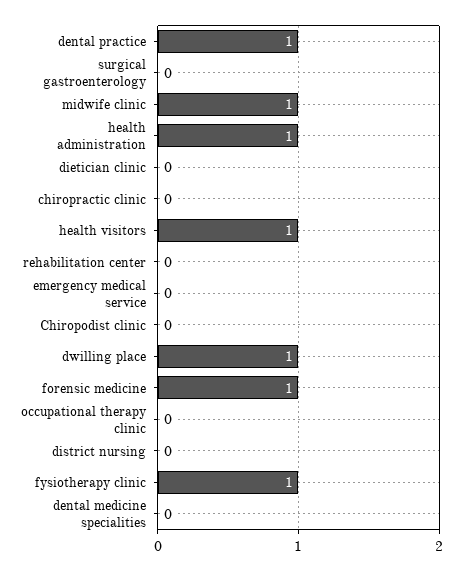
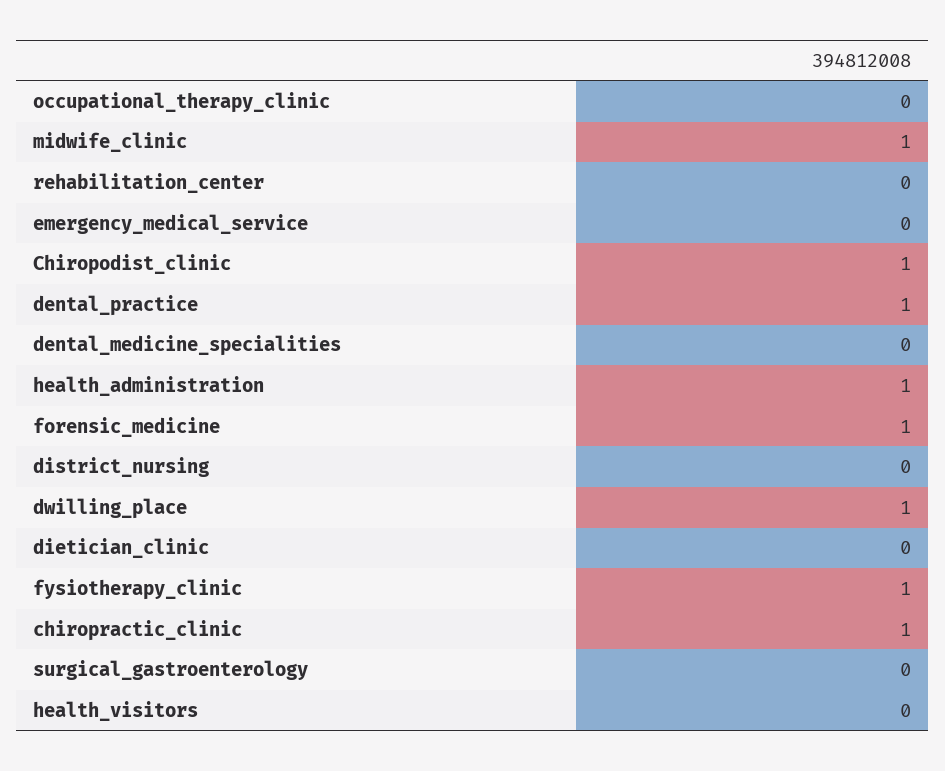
  {
    "dental practice": 1,
    "surgical gastroenterology": 0,
    "midwife clinic": 1,
    "health administration": 1,
    "dietician clinic": 0,
-   "chiropractic clinic": 0,
+   "chiropractic clinic": 1,
-   "health visitors": 1,
+   "health visitors": 0,
    "rehabilitation center": 0,
    "emergency medical service": 0,
-   "Chiropodist clinic": 0,
+   "Chiropodist clinic": 1,
    "dwilling place": 1,
    "forensic medicine": 1,
    "occupational therapy clinic": 0,
    "district nursing": 0,
    "fysiotherapy clinic": 1,
    "dental medicine specialities": 0
  }

